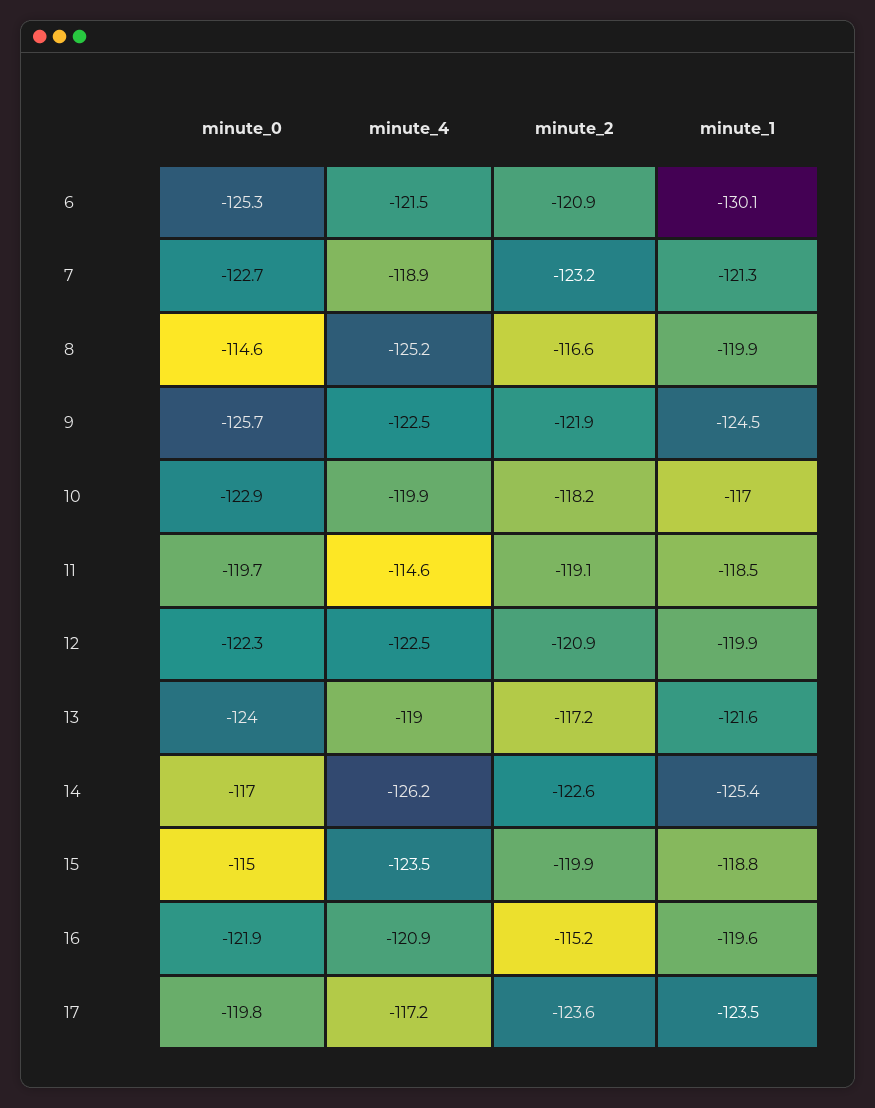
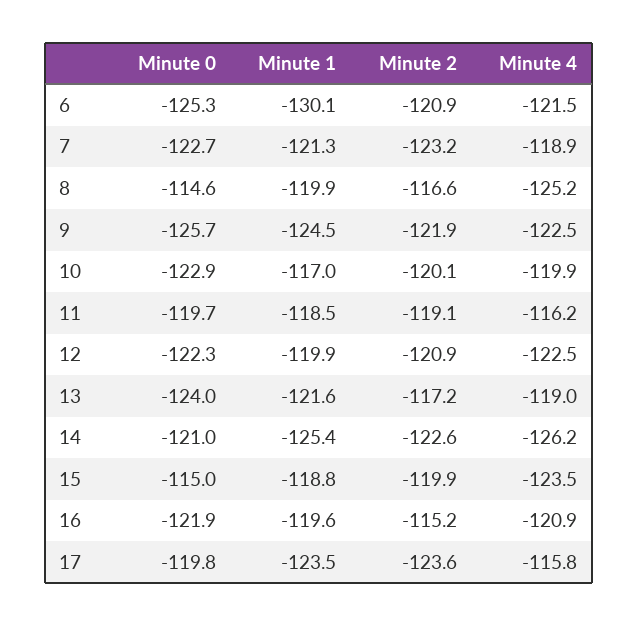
  {
    "minute_0": {
      "6": -125.3,
      "7": -122.7,
      "8": -114.6,
      "9": -125.7,
      "10": -122.9,
      "11": -119.7,
      "12": -122.3,
      "13": -124,
-     "14": -117,
+     "14": -121,
      "15": -115,
      "16": -121.9,
      "17": -119.8
    },
    "minute_4": {
      "6": -121.5,
      "7": -118.9,
      "8": -125.2,
      "9": -122.5,
      "10": -119.9,
-     "11": -114.6,
+     "11": -116.2,
      "12": -122.5,
      "13": -119,
      "14": -126.2,
      "15": -123.5,
      "16": -120.9,
-     "17": -117.2
+     "17": -115.8
    },
    "minute_2": {
      "6": -120.9,
      "7": -123.2,
      "8": -116.6,
      "9": -121.9,
-     "10": -118.2,
+     "10": -120.1,
      "11": -119.1,
      "12": -120.9,
      "13": -117.2,
      "14": -122.6,
      "15": -119.9,
      "16": -115.2,
      "17": -123.6
    },
    "minute_1": {
      "6": -130.1,
      "7": -121.3,
      "8": -119.9,
      "9": -124.5,
      "10": -117,
      "11": -118.5,
      "12": -119.9,
      "13": -121.6,
      "14": -125.4,
      "15": -118.8,
      "16": -119.6,
      "17": -123.5
    }
  }

